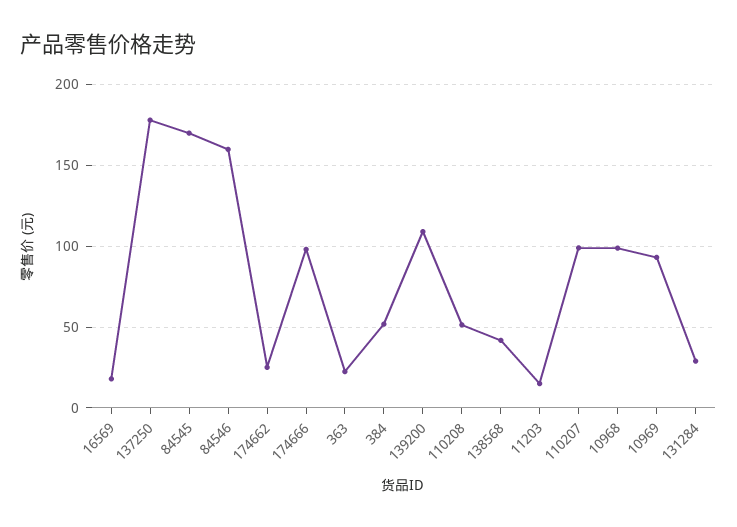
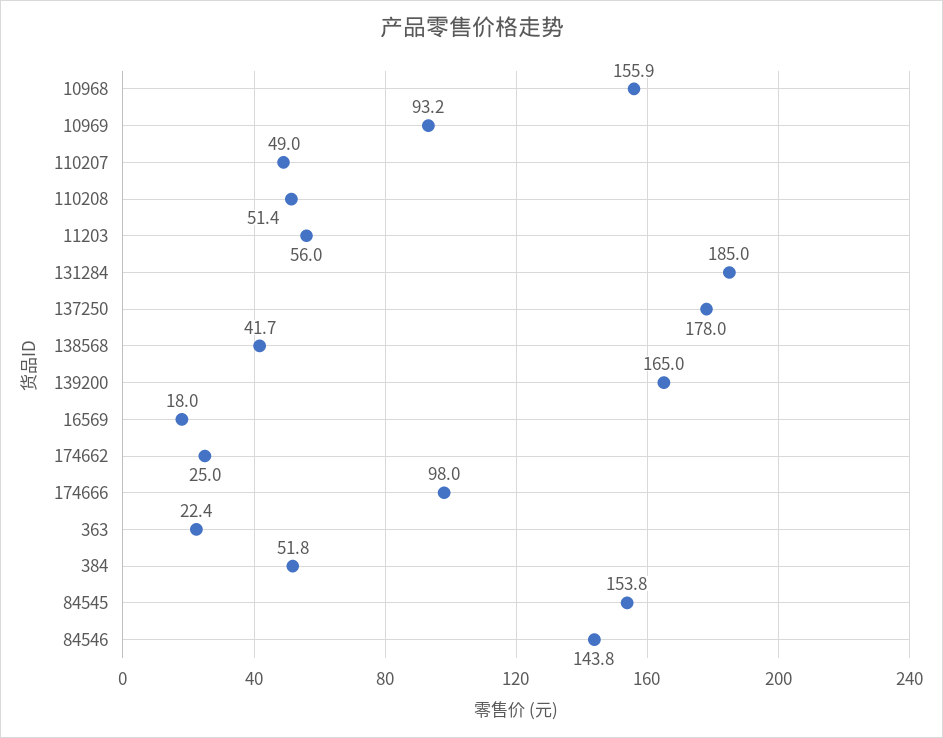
  {
    "16569": 18,
    "137250": 178,
-   "84545": 170,
+   "84545": 153.8,
-   "84546": 160,
+   "84546": 143.8,
    "174662": 25,
    "174666": 98,
    "363": 22.4,
    "384": 51.8,
-   "139200": 110,
+   "139200": 165,
    "110208": 51.4,
    "138568": 41.7,
-   "11203": 15,
+   "11203": 56,
-   "110207": 100,
+   "110207": 49,
-   "10968": 100,
+   "10968": 155.9,
    "10969": 93.2,
-   "131284": 30
+   "131284": 185
  }

